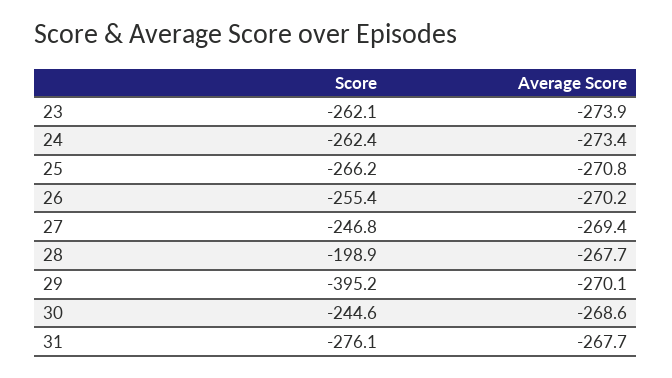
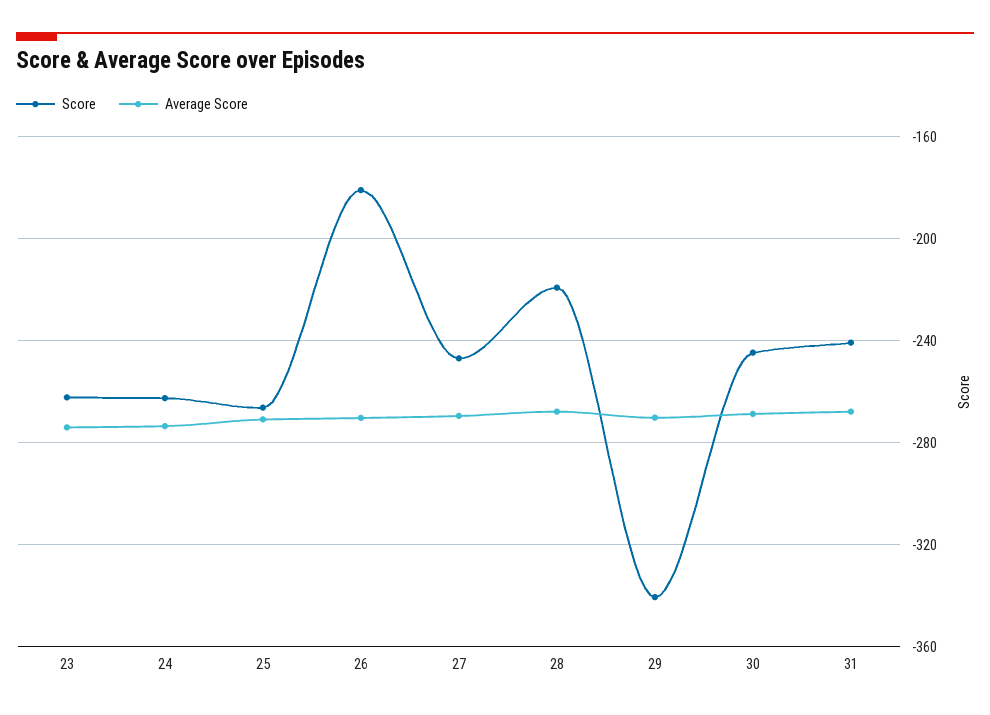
  {
    "Score": {
      "23": -262.1,
      "24": -262.4,
      "25": -266.2,
-     "26": -255.4,
+     "26": -180,
      "27": -246.8,
-     "28": -198.9,
+     "28": -220,
-     "29": -395.2,
+     "29": -340,
      "30": -244.6,
-     "31": -276.1
+     "31": -240
    },
    "Average Score": {
      "23": -273.9,
      "24": -273.4,
      "25": -270.8,
      "26": -270.2,
      "27": -269.4,
      "28": -267.7,
      "29": -270.1,
      "30": -268.6,
      "31": -267.7
    }
  }

